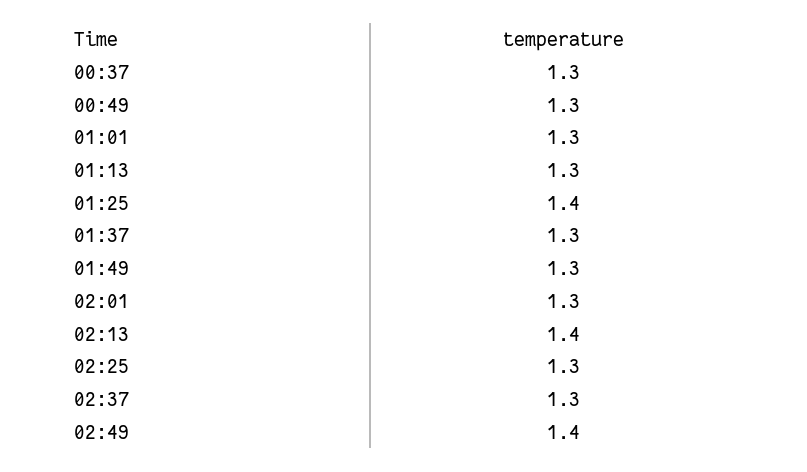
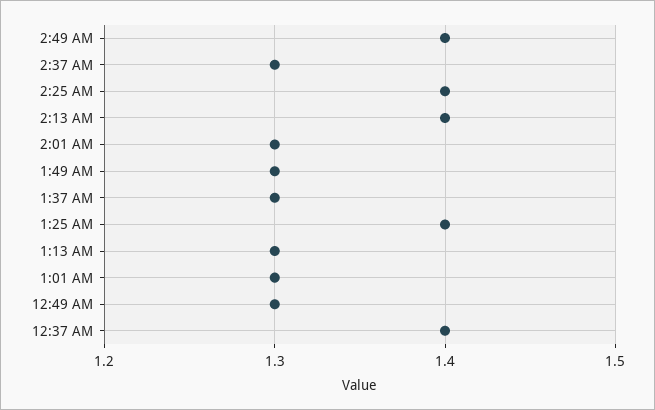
  {
-   "00:37": 1.3,
+   "00:37": 1.4,
    "00:49": 1.3,
    "01:01": 1.3,
    "01:13": 1.3,
    "01:25": 1.4,
    "01:37": 1.3,
    "01:49": 1.3,
    "02:01": 1.3,
    "02:13": 1.4,
-   "02:25": 1.3,
+   "02:25": 1.4,
    "02:37": 1.3,
    "02:49": 1.4
  }

